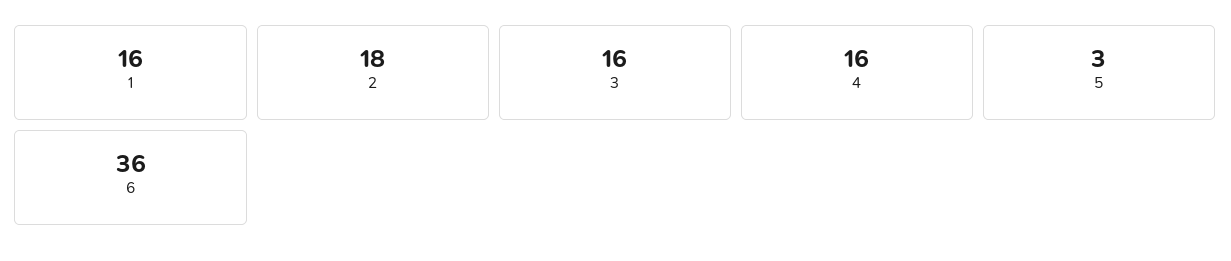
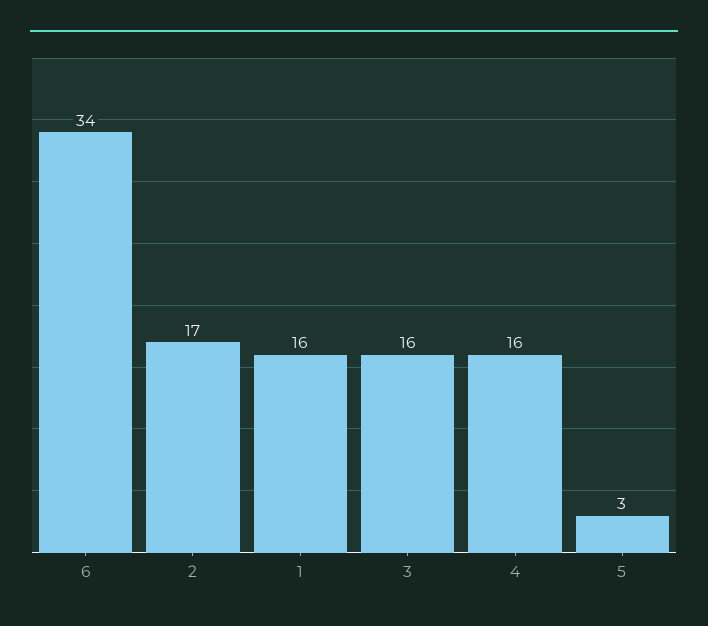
  {
    "1": 16,
-   "2": 18,
+   "2": 17,
    "3": 16,
    "4": 16,
    "5": 3,
-   "6": 36
+   "6": 34
  }

